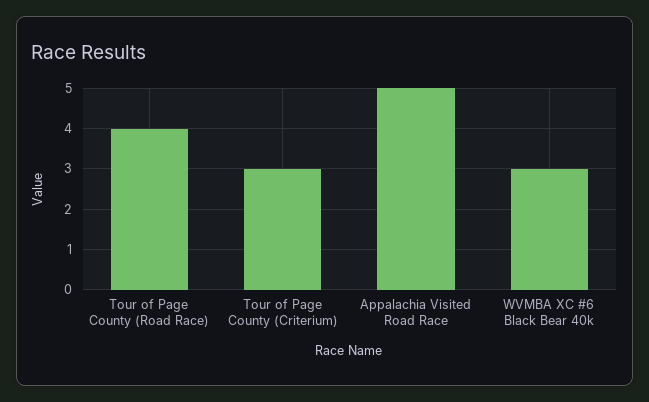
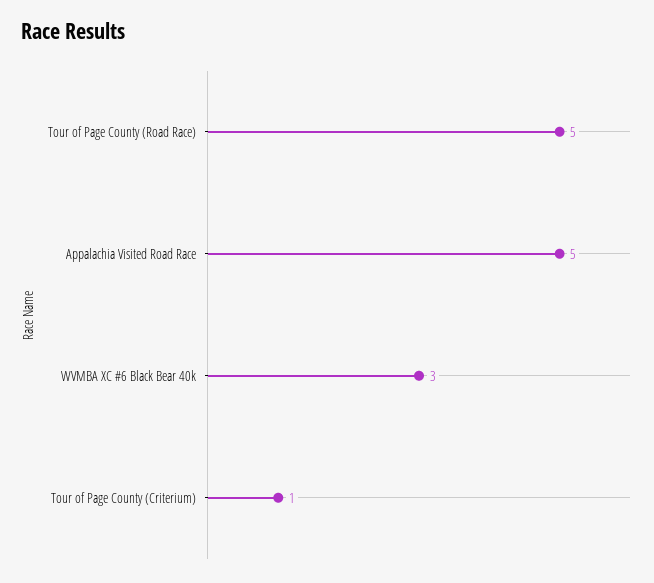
  {
-   "Tour of Page County (Road Race)": 4,
+   "Tour of Page County (Road Race)": 5,
-   "Tour of Page County (Criterium)": 3,
+   "Tour of Page County (Criterium)": 1,
    "Appalachia Visited Road Race": 5,
    "WVMBA XC #6 Black Bear 40k": 3
  }

